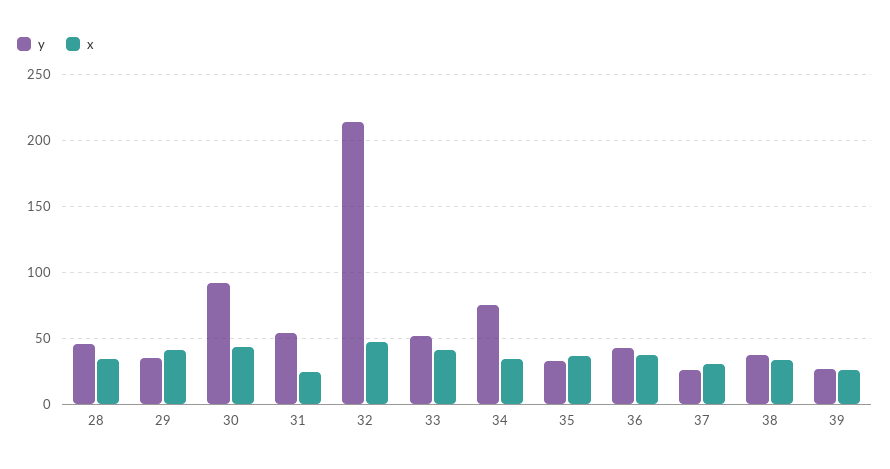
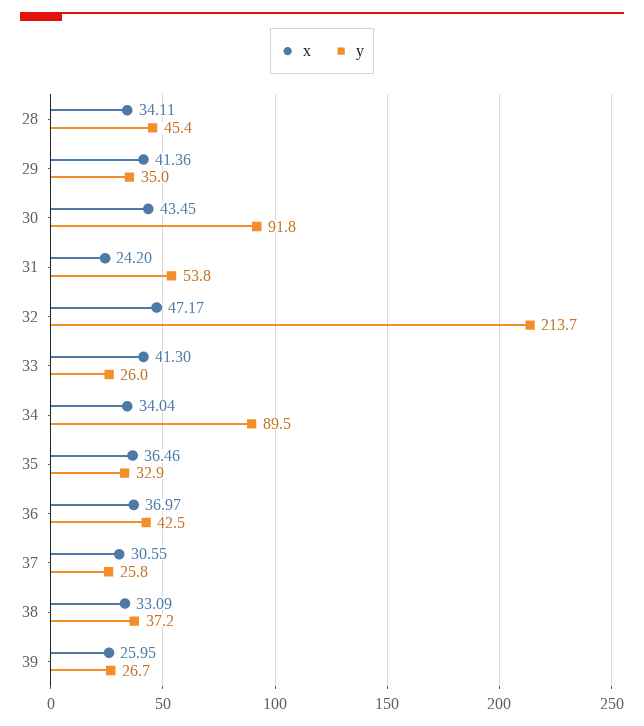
  {
    "y": {
      "28": 45.4,
      "29": 35,
      "30": 91.8,
      "31": 53.8,
      "32": 213.7,
-     "33": 50,
+     "33": 26,
-     "34": 75,
+     "34": 89.5,
      "35": 32.9,
      "36": 42.5,
      "37": 25.8,
      "38": 37.2,
      "39": 26.7
    },
    "x": {
      "28": 34.11,
      "29": 41.36,
      "30": 43.45,
      "31": 24.2,
      "32": 47.17,
      "33": 41.3,
      "34": 34.04,
      "35": 36.46,
      "36": 36.97,
      "37": 30.55,
      "38": 33.09,
      "39": 25.95
    }
  }

